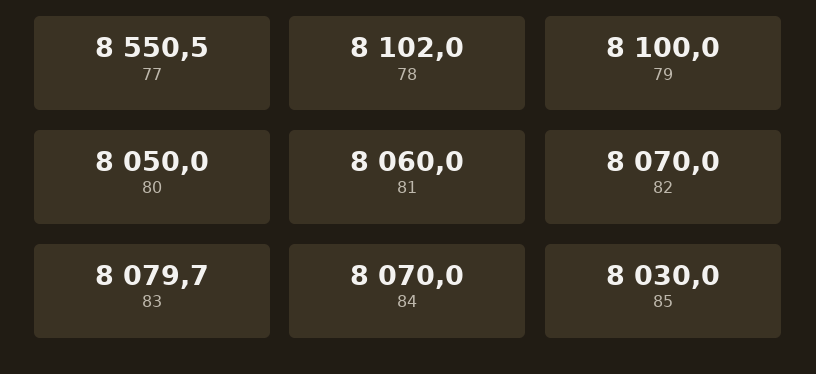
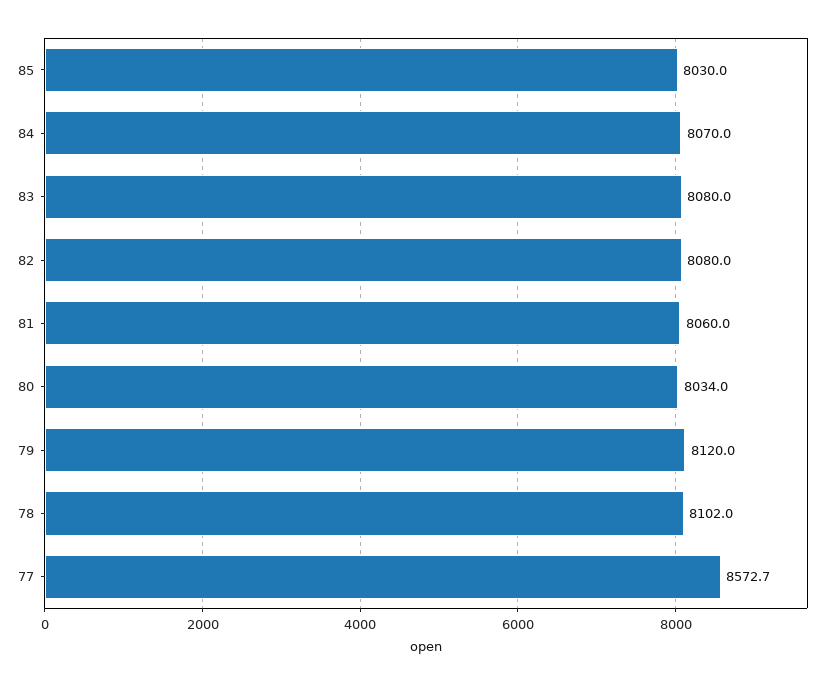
  {
-   "77": 8550.5,
+   "77": 8572.7,
    "78": 8102,
-   "79": 8100,
+   "79": 8120,
-   "80": 8050,
+   "80": 8034,
    "81": 8060,
-   "82": 8070,
+   "82": 8080,
-   "83": 8079.7,
+   "83": 8080,
    "84": 8070,
    "85": 8030
  }

